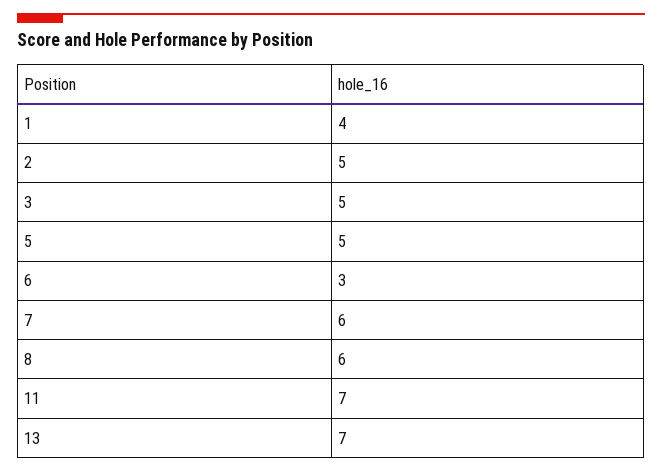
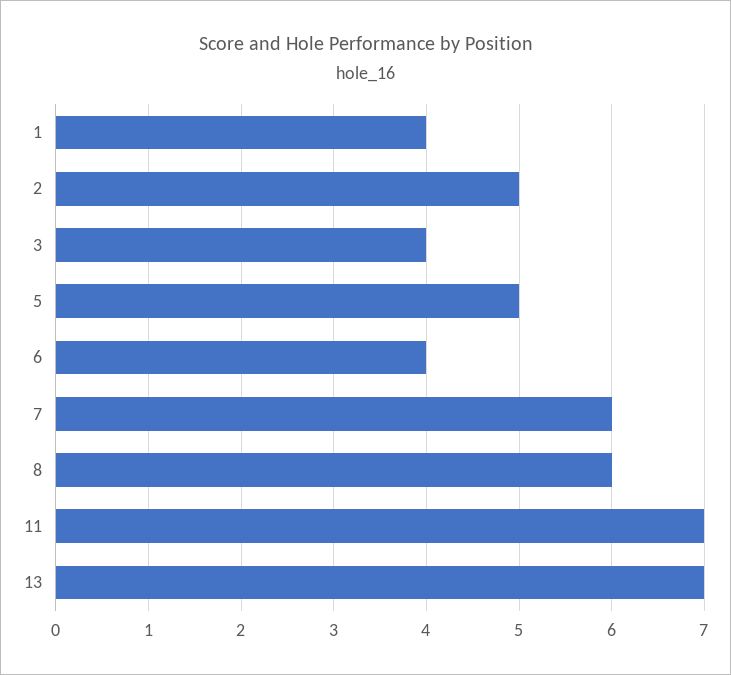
  {
    "1": 4,
    "2": 5,
-   "3": 5,
+   "3": 4,
    "5": 5,
-   "6": 3,
+   "6": 4,
    "7": 6,
    "8": 6,
    "11": 7,
    "13": 7
  }

